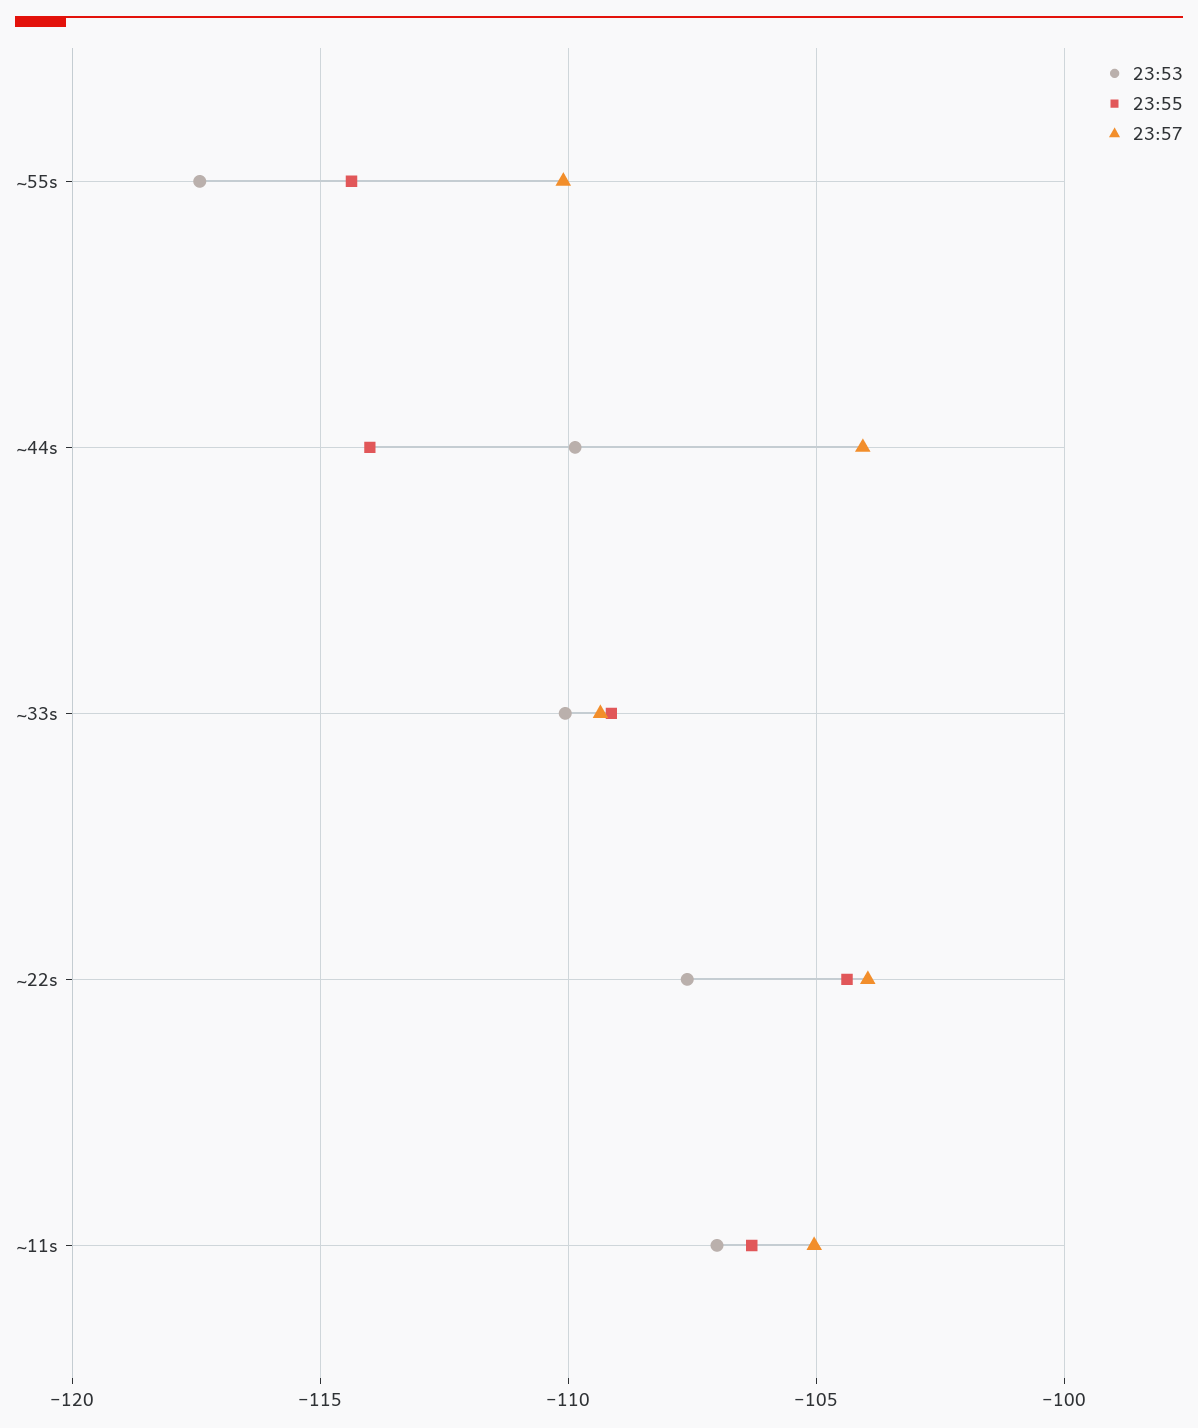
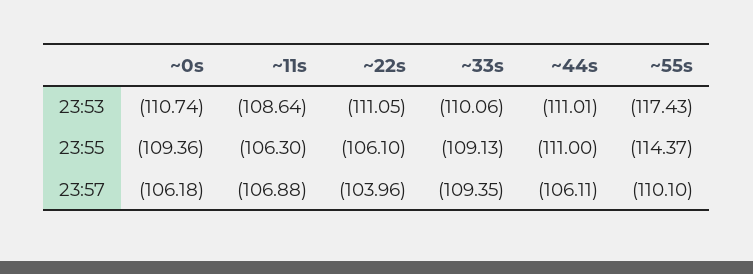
  {
    "23:53": {
      "~55s": -117.43,
-     "~44s": -110,
+     "~44s": -111.01,
      "~33s": -110.06,
-     "~22s": -107.5,
+     "~22s": -111.05,
-     "~11s": -107
+     "~11s": -108.64,
+     "~0s": -110.74
    },
    "23:55": {
      "~55s": -114.37,
-     "~44s": -114,
+     "~44s": -111,
      "~33s": -109.13,
-     "~22s": -104.5,
+     "~22s": -106.1,
-     "~11s": -106.3
+     "~11s": -106.3,
+     "~0s": -109.36
    },
    "23:57": {
      "~55s": -110.1,
-     "~44s": -104,
+     "~44s": -106.11,
      "~33s": -109.35,
      "~22s": -103.96,
-     "~11s": -105
+     "~11s": -106.88,
+     "~0s": -106.18
    }
  }

